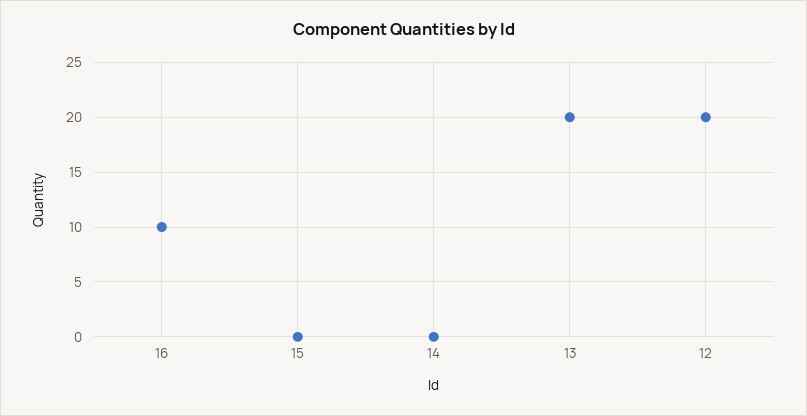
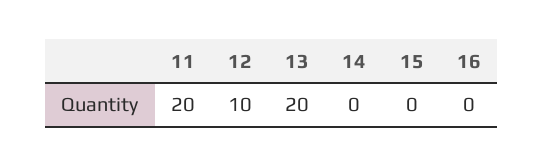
  {
-   "16": 10,
+   "16": 0,
    "15": 0,
    "14": 0,
    "13": 20,
-   "12": 20
+   "12": 10,
+   "11": 20
  }

